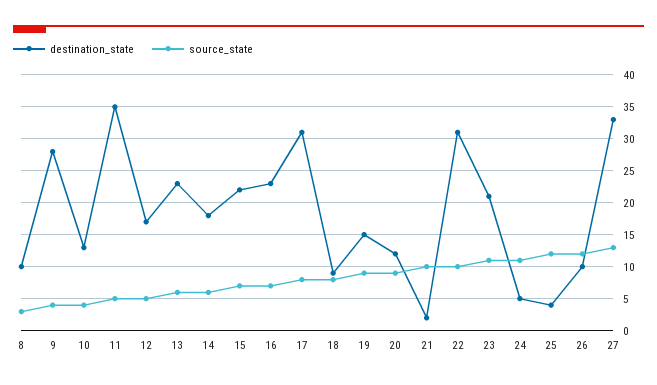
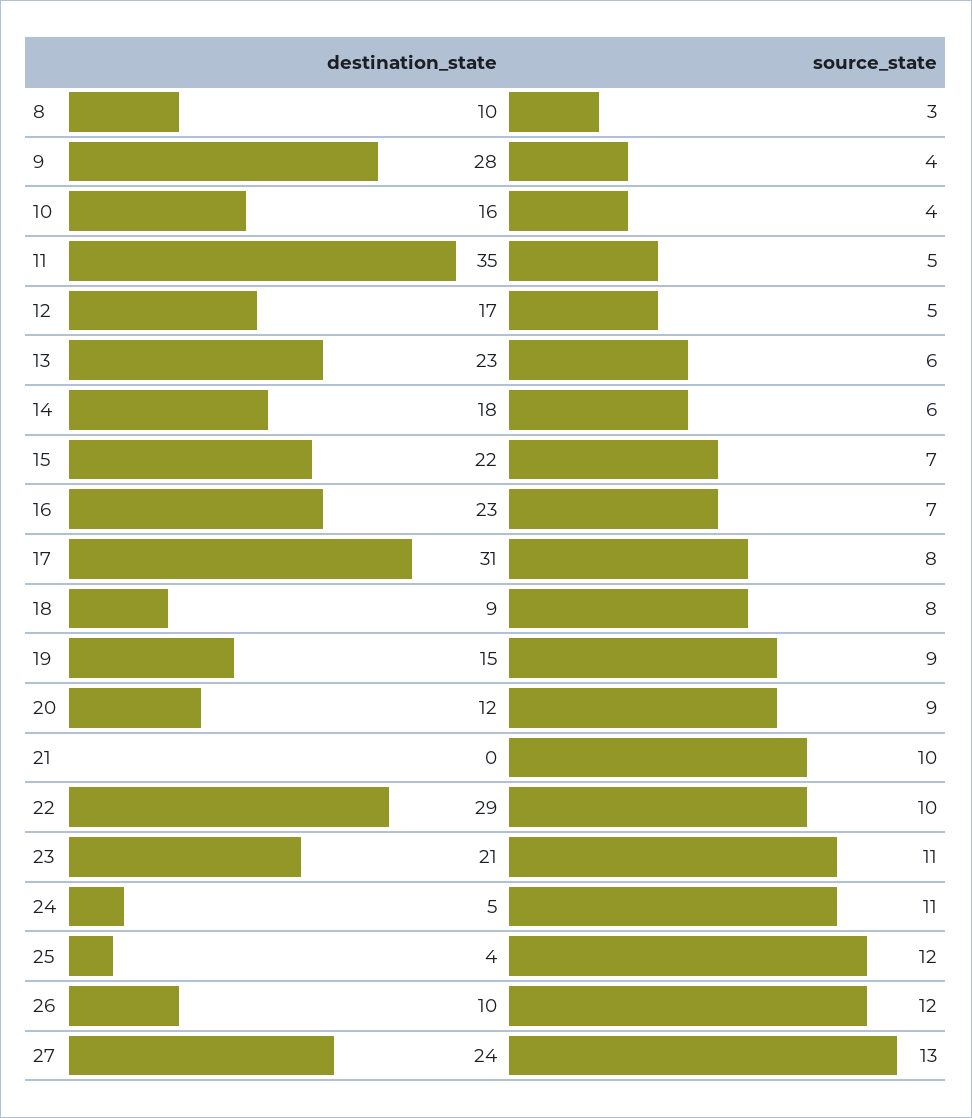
  {
    "destination_state": {
      "8": 10,
      "9": 28,
-     "10": 13,
+     "10": 16,
      "11": 35,
      "12": 17,
      "13": 23,
      "14": 18,
      "15": 22,
      "16": 23,
      "17": 31,
      "18": 9,
      "19": 15,
      "20": 12,
-     "21": 2,
+     "21": 0,
-     "22": 31,
+     "22": 29,
      "23": 21,
      "24": 5,
      "25": 4,
      "26": 10,
-     "27": 33
+     "27": 24
    },
    "source_state": {
      "8": 3,
      "9": 4,
      "10": 4,
      "11": 5,
      "12": 5,
      "13": 6,
      "14": 6,
      "15": 7,
      "16": 7,
      "17": 8,
      "18": 8,
      "19": 9,
      "20": 9,
      "21": 10,
      "22": 10,
      "23": 11,
      "24": 11,
      "25": 12,
      "26": 12,
      "27": 13
    }
  }

